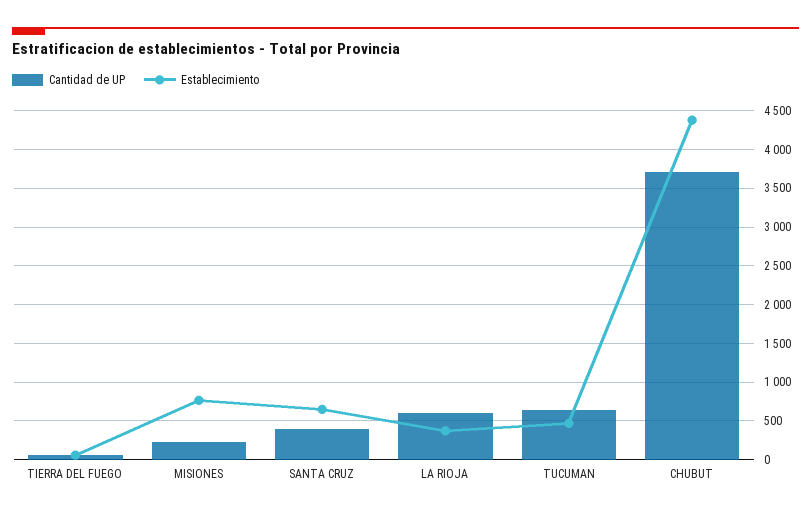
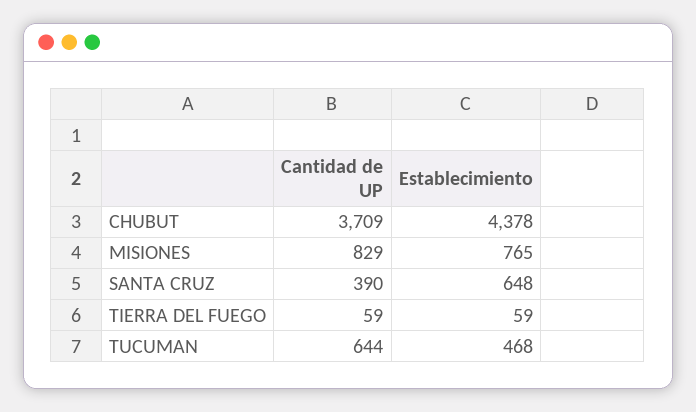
  {
    "Cantidad de UP": {
      "TIERRA DEL FUEGO": 59,
-     "MISIONES": 200,
+     "MISIONES": 829,
      "SANTA CRUZ": 390,
-     "LA RIOJA": 600,
      "TUCUMAN": 644,
      "CHUBUT": 3709
    },
    "Establecimiento": {
      "TIERRA DEL FUEGO": 59,
      "MISIONES": 765,
      "SANTA CRUZ": 648,
-     "LA RIOJA": 400,
      "TUCUMAN": 468,
      "CHUBUT": 4378
    }
  }

